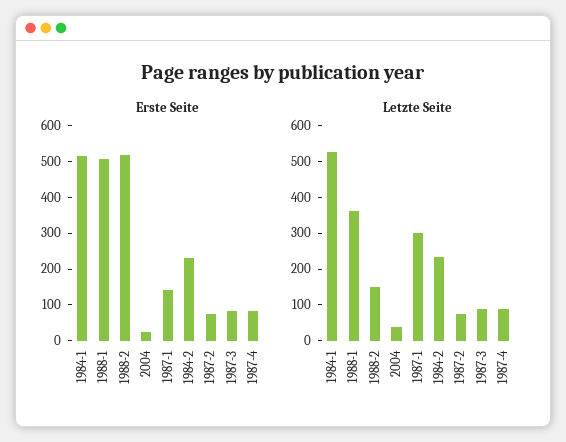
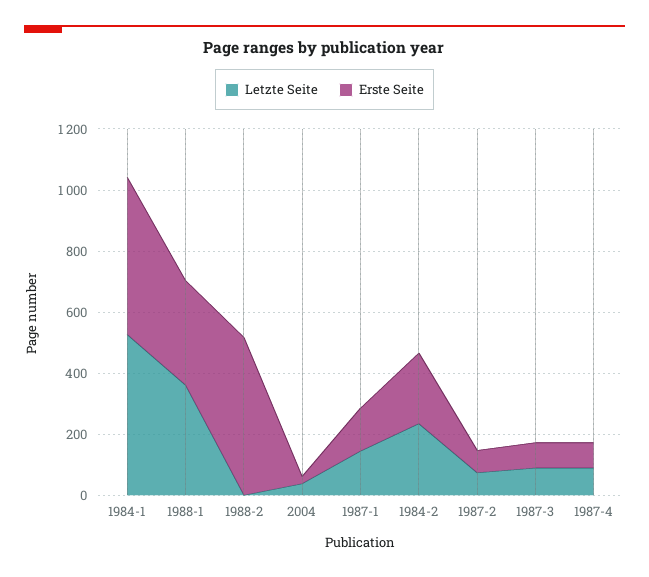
  {
    "Erste Seite": {
      "1984-1": 525,
-     "1988-1": 500,
+     "1988-1": 350,
      "1988-2": 525,
      "2004": 25,
      "1987-1": 150,
      "1984-2": 225,
      "1987-2": 75,
      "1987-3": 75,
      "1987-4": 75
    },
    "Letzte Seite": {
      "1984-1": 525,
      "1988-1": 350,
-     "1988-2": 150,
+     "1988-2": 0,
      "2004": 50,
-     "1987-1": 300,
+     "1987-1": 150,
      "1984-2": 225,
      "1987-2": 75,
      "1987-3": 100,
      "1987-4": 100
    }
  }

